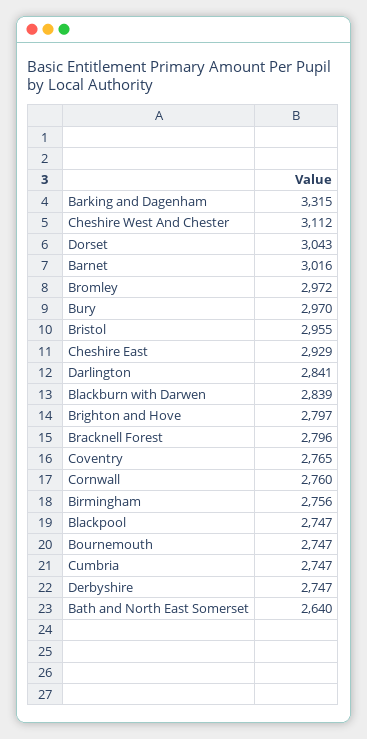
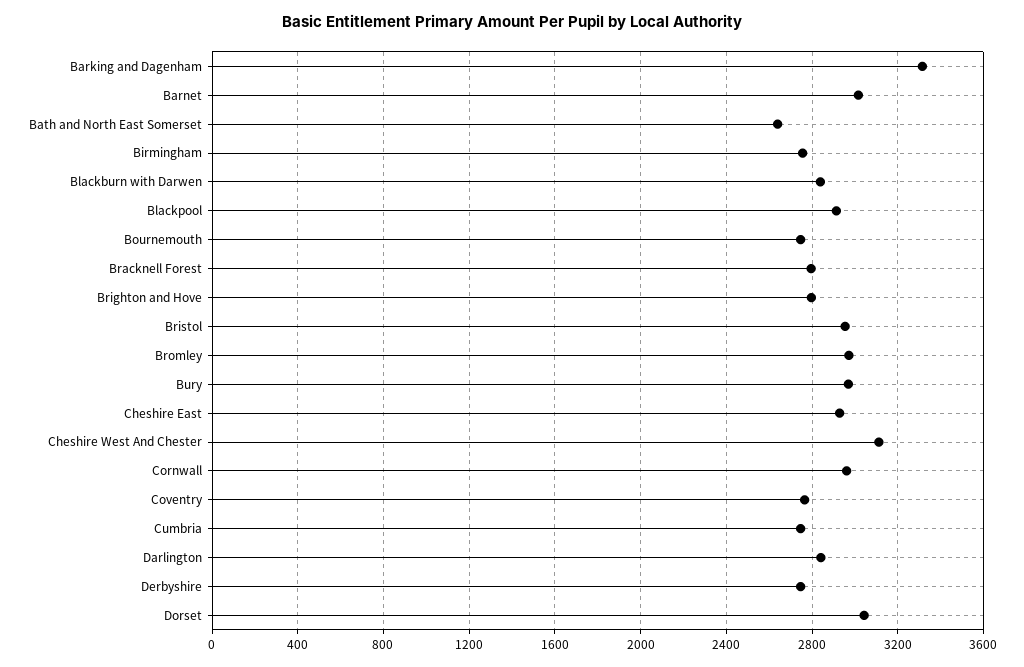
  {
    "Barking and Dagenham": 3315,
    "Cheshire West And Chester": 3112,
    "Dorset": 3043,
    "Barnet": 3016,
    "Bromley": 2972,
    "Bury": 2970,
    "Bristol": 2955,
    "Cheshire East": 2929,
    "Darlington": 2841,
    "Blackburn with Darwen": 2839,
    "Brighton and Hove": 2797,
    "Bracknell Forest": 2796,
    "Coventry": 2765,
-   "Cornwall": 2760,
+   "Cornwall": 2950,
    "Birmingham": 2756,
-   "Blackpool": 2747,
+   "Blackpool": 2900,
    "Bournemouth": 2747,
    "Cumbria": 2747,
    "Derbyshire": 2747,
    "Bath and North East Somerset": 2640
  }

